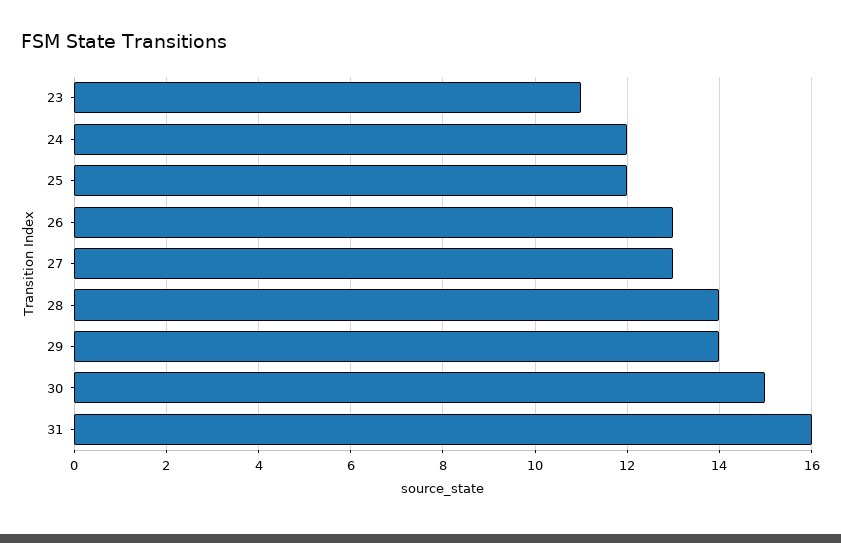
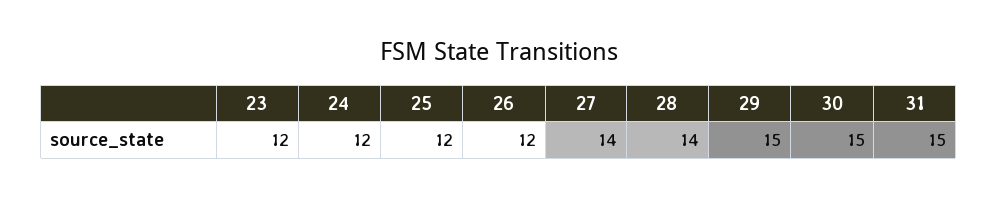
  {
-   "23": 11,
+   "23": 12,
    "24": 12,
    "25": 12,
-   "26": 13,
+   "26": 12,
-   "27": 13,
+   "27": 14,
    "28": 14,
-   "29": 14,
+   "29": 15,
    "30": 15,
-   "31": 16
+   "31": 15
  }

